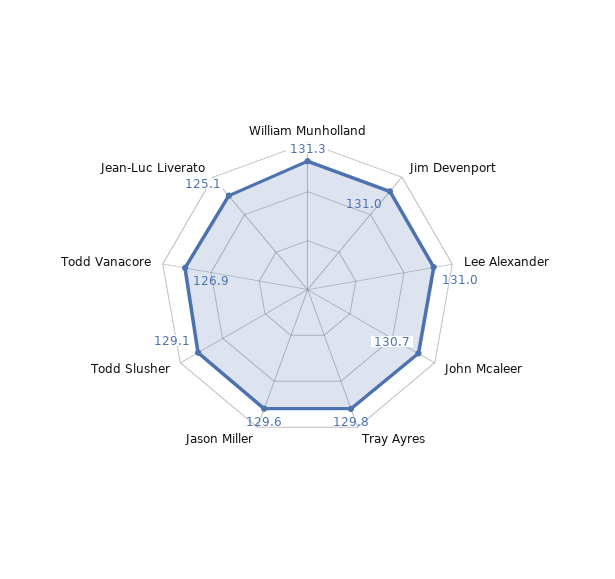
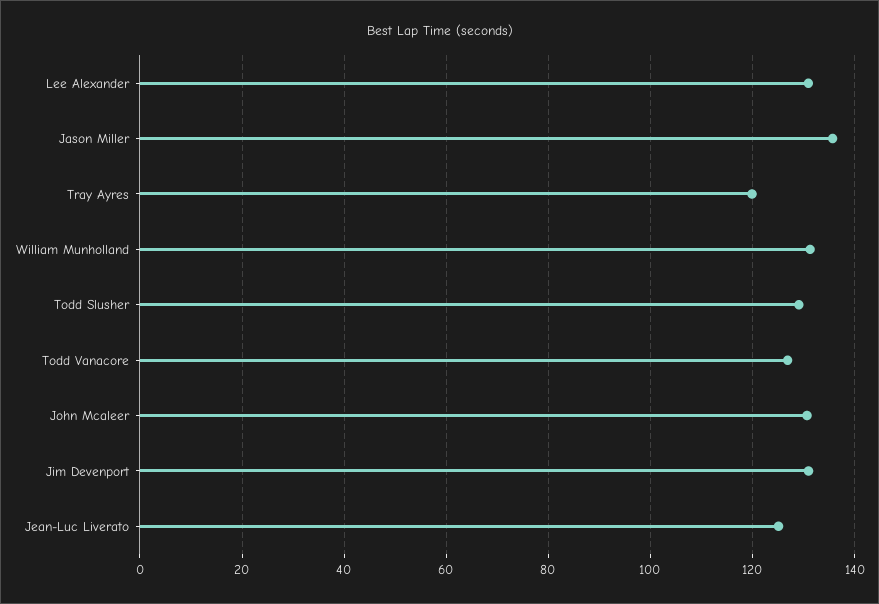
  {
    "William Munholland": 131.3,
    "Jim Devenport": 131,
    "Lee Alexander": 131,
    "John Mcaleer": 130.7,
-   "Tray Ayres": 129.8,
+   "Tray Ayres": 120,
-   "Jason Miller": 129.6,
+   "Jason Miller": 136,
    "Todd Slusher": 129.1,
    "Todd Vanacore": 126.9,
    "Jean-Luc Liverato": 125.1
  }

